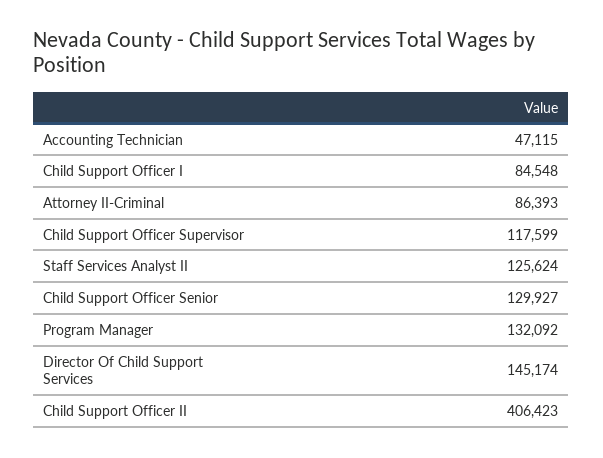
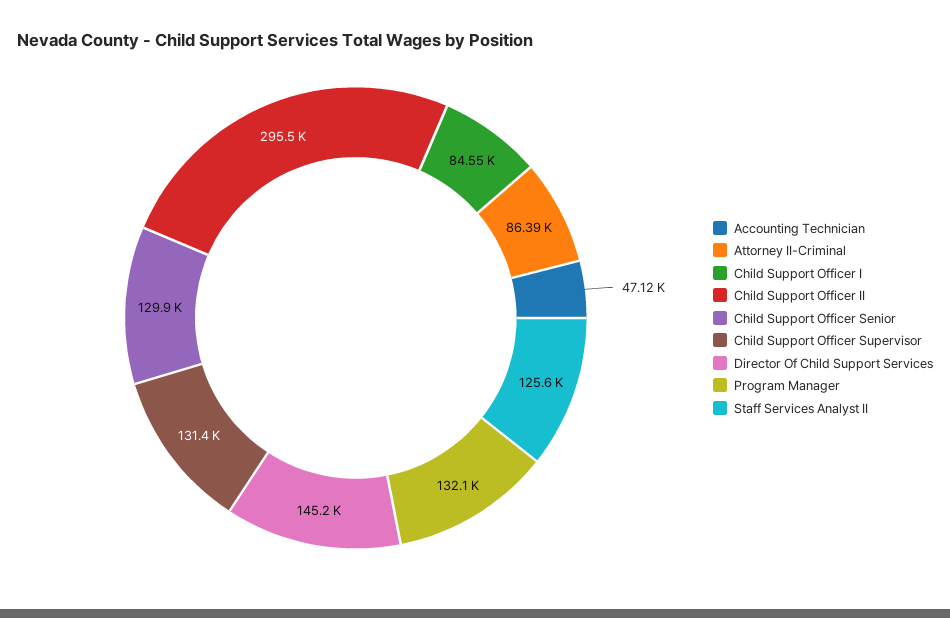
  {
    "Accounting Technician": 47115,
    "Child Support Officer I": 84548,
    "Attorney II-Criminal": 86393,
-   "Child Support Officer Supervisor": 117599,
+   "Child Support Officer Supervisor": 131400,
    "Staff Services Analyst II": 125624,
    "Child Support Officer Senior": 129927,
    "Program Manager": 132092,
    "Director Of Child Support Services": 145174,
-   "Child Support Officer II": 406423
+   "Child Support Officer II": 295500
  }

